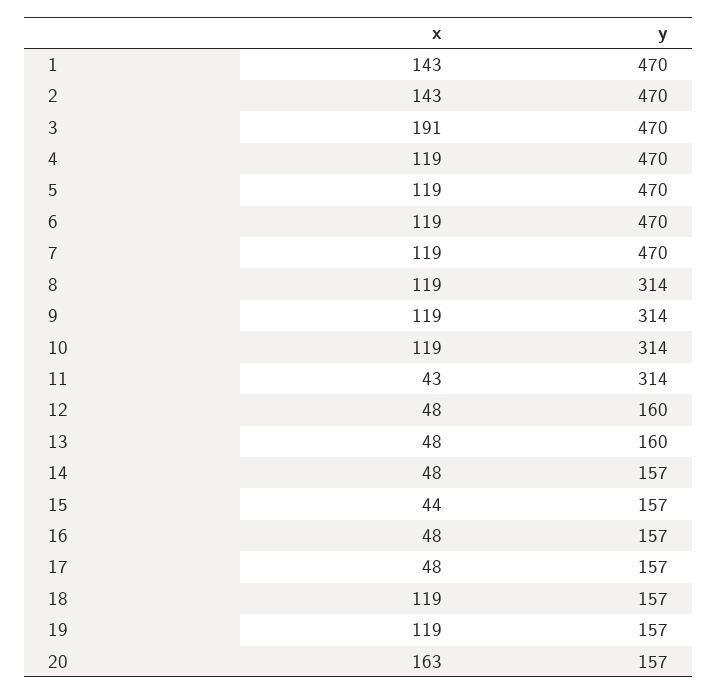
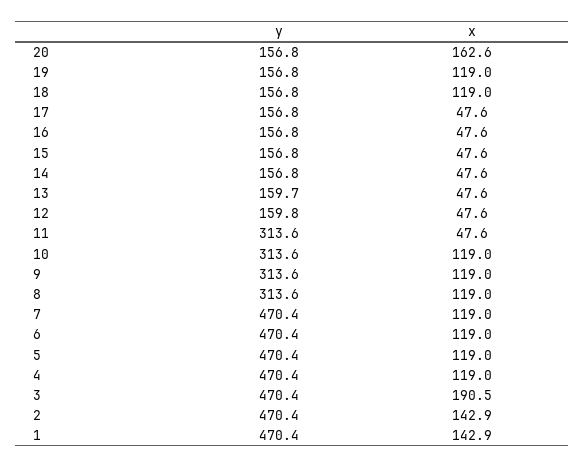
  {
    "x": {
      "1": 142.9,
      "2": 142.9,
      "3": 190.5,
      "4": 119,
      "5": 119,
      "6": 119,
      "7": 119,
      "8": 119,
      "9": 119,
      "10": 119,
-     "11": 43,
+     "11": 47.6,
      "12": 47.6,
      "13": 47.6,
      "14": 47.6,
-     "15": 44,
+     "15": 47.6,
      "16": 47.6,
      "17": 47.6,
      "18": 119,
      "19": 119,
      "20": 162.6
    },
    "y": {
      "1": 470.4,
      "2": 470.4,
      "3": 470.4,
      "4": 470.4,
      "5": 470.4,
      "6": 470.4,
      "7": 470.4,
      "8": 313.6,
      "9": 313.6,
      "10": 313.6,
      "11": 313.6,
      "12": 159.8,
      "13": 159.7,
      "14": 156.8,
      "15": 156.8,
      "16": 156.8,
      "17": 156.8,
      "18": 156.8,
      "19": 156.8,
      "20": 156.8
    }
  }

